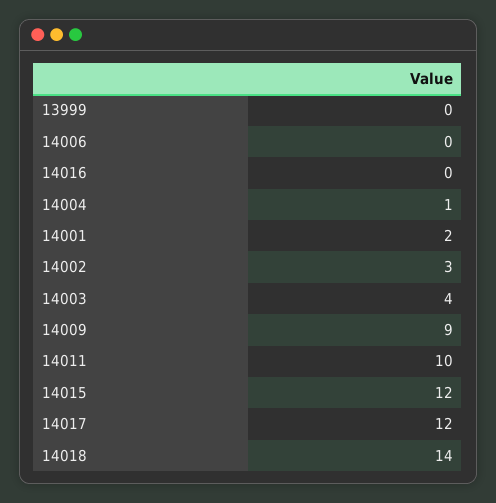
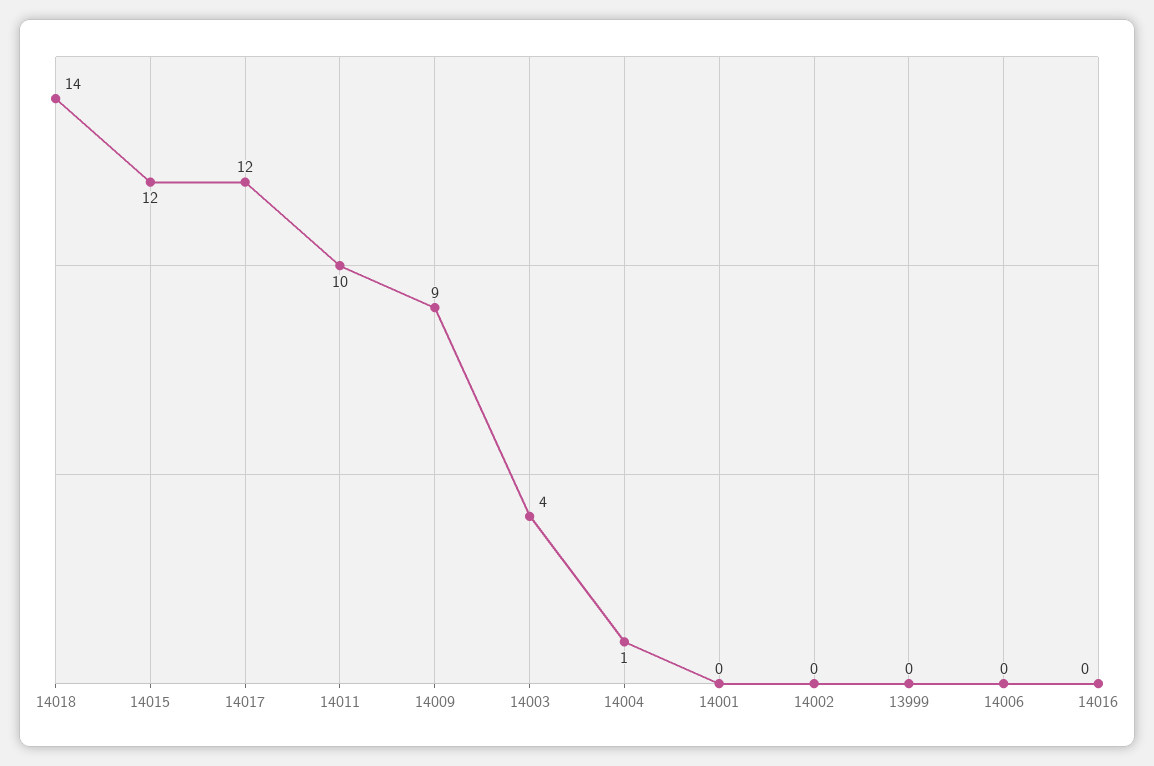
  {
    "13999": 0,
    "14006": 0,
    "14016": 0,
    "14004": 1,
-   "14001": 2,
+   "14001": 0,
-   "14002": 3,
+   "14002": 0,
    "14003": 4,
    "14009": 9,
    "14011": 10,
    "14015": 12,
    "14017": 12,
    "14018": 14
  }

